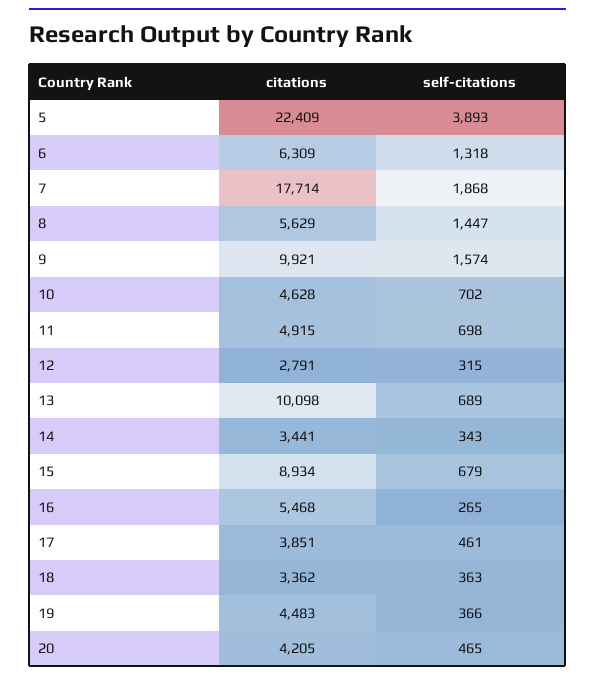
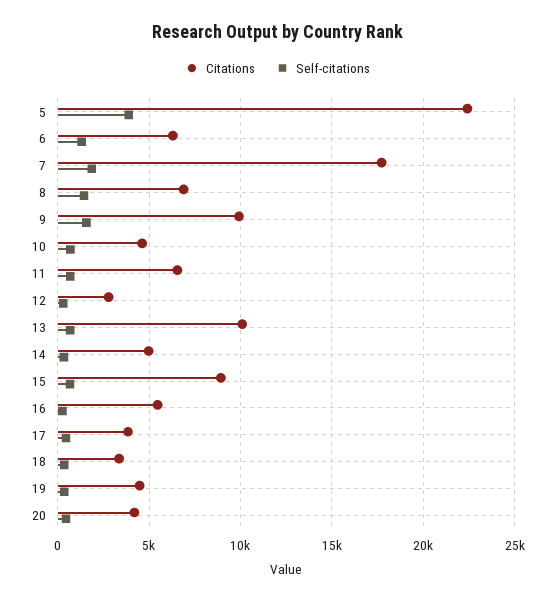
  {
    "citations": {
      "5": 22409,
      "6": 6309,
      "7": 17714,
-     "8": 5629,
+     "8": 7000,
      "9": 9921,
      "10": 4628,
-     "11": 4915,
+     "11": 6500,
      "12": 2791,
      "13": 10098,
-     "14": 3441,
+     "14": 5000,
      "15": 8934,
      "16": 5468,
      "17": 3851,
      "18": 3362,
      "19": 4483,
      "20": 4205
    },
    "self-citations": {
      "5": 3893,
      "6": 1318,
      "7": 1868,
      "8": 1447,
      "9": 1574,
      "10": 702,
      "11": 698,
      "12": 315,
      "13": 689,
      "14": 343,
      "15": 679,
      "16": 265,
      "17": 461,
      "18": 363,
      "19": 366,
      "20": 465
    }
  }

